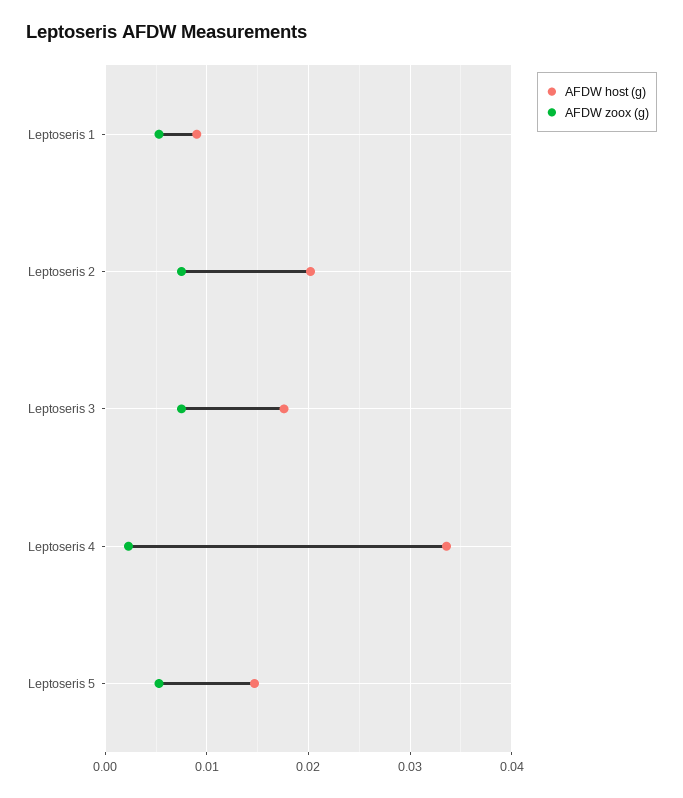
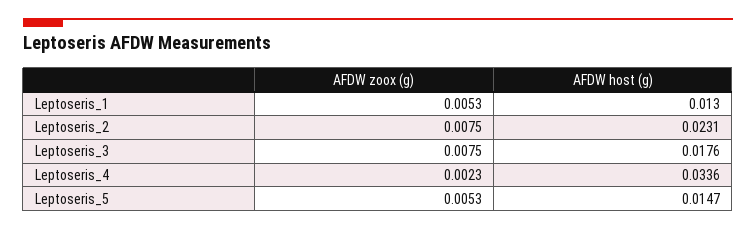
  {
    "AFDW host (g)": {
-     "Leptoseris 1": 0.009,
+     "Leptoseris 1": 0.013,
-     "Leptoseris 2": 0.02,
+     "Leptoseris 2": 0.0231,
      "Leptoseris 3": 0.0176,
      "Leptoseris 4": 0.0336,
      "Leptoseris 5": 0.0147
    },
    "AFDW zoox (g)": {
      "Leptoseris 1": 0.0053,
      "Leptoseris 2": 0.0075,
      "Leptoseris 3": 0.0075,
      "Leptoseris 4": 0.0023,
      "Leptoseris 5": 0.0053
    }
  }

